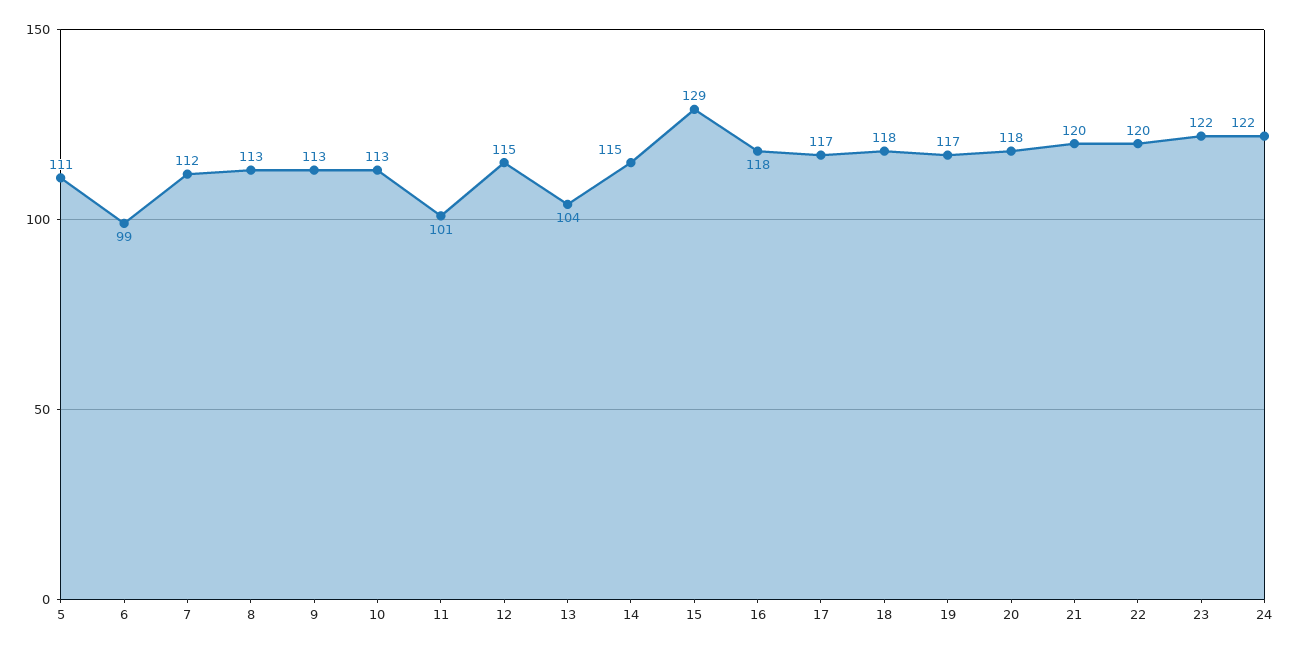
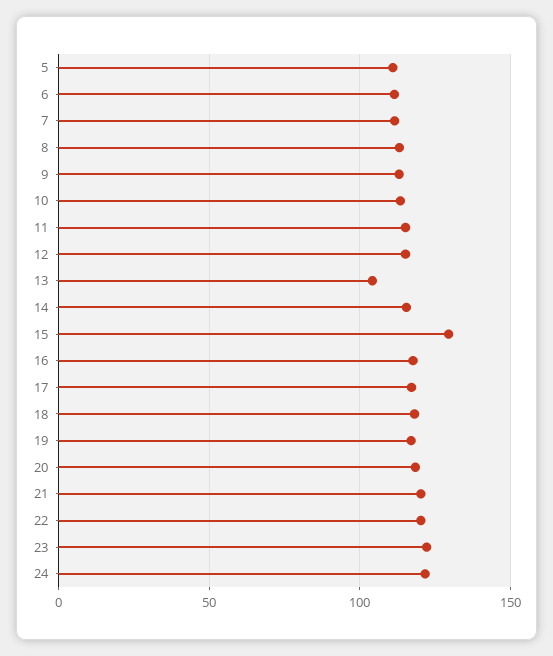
  {
    "5": 111,
-   "6": 99,
+   "6": 110,
    "7": 112,
    "8": 113,
    "9": 113,
    "10": 113,
-   "11": 101,
+   "11": 115,
    "12": 115,
    "13": 104,
    "14": 115,
    "15": 129,
    "16": 118,
    "17": 117,
    "18": 118,
    "19": 117,
    "20": 118,
    "21": 120,
    "22": 120,
    "23": 122,
    "24": 122
  }

